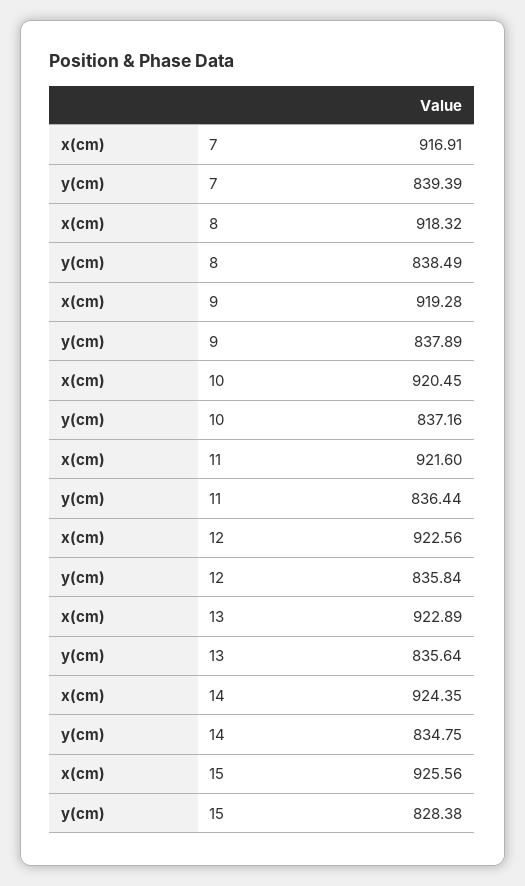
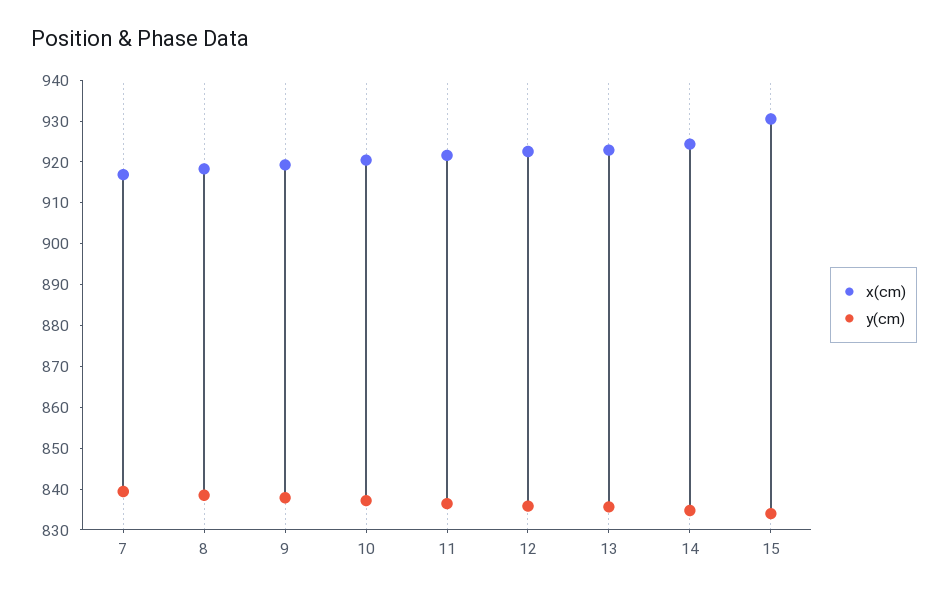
  {
    "x(cm)": {
      "7": 916.91,
      "8": 918.32,
      "9": 919.28,
      "10": 920.45,
      "11": 921.6,
      "12": 922.56,
      "13": 922.89,
      "14": 924.35,
-     "15": 925.56
+     "15": 930
    },
    "y(cm)": {
      "7": 839.39,
      "8": 838.49,
      "9": 837.89,
      "10": 837.16,
      "11": 836.44,
      "12": 835.84,
      "13": 835.64,
      "14": 834.75,
-     "15": 828.38
+     "15": 834
    }
  }

